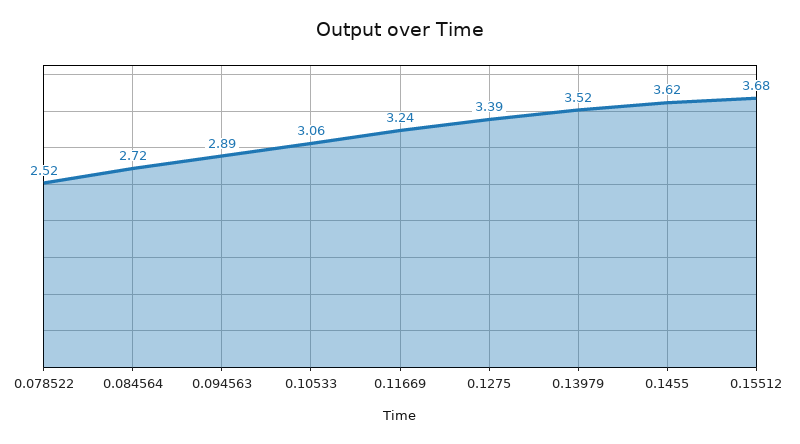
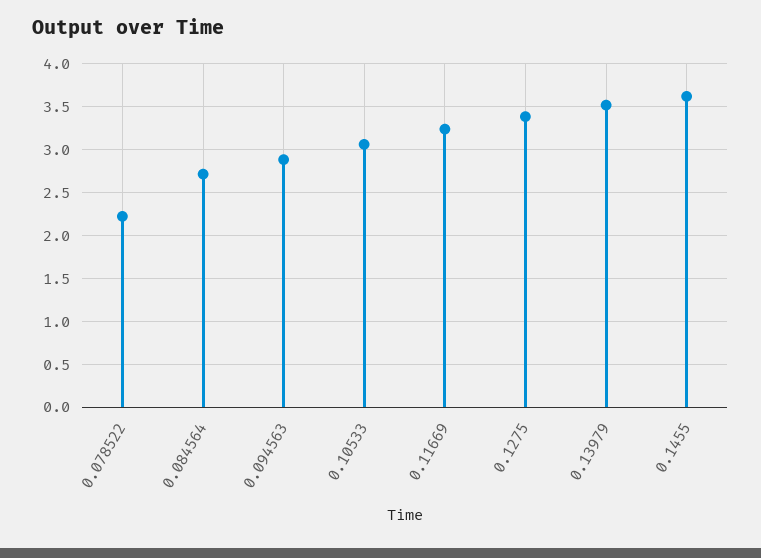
  {
-   "0.078522": 2.52,
+   "0.078522": 2.2,
    "0.084564": 2.72,
    "0.094563": 2.89,
    "0.10533": 3.06,
    "0.11669": 3.24,
    "0.1275": 3.39,
    "0.13979": 3.52,
-   "0.1455": 3.62,
+   "0.1455": 3.62
-   "0.15512": 3.68
  }

